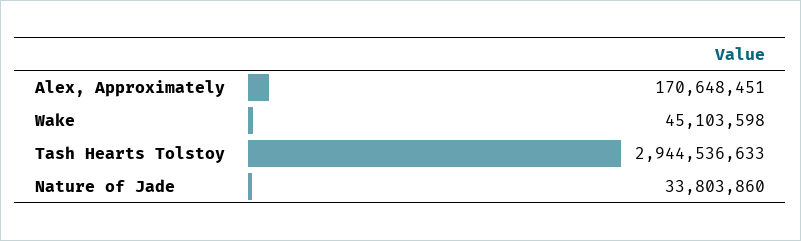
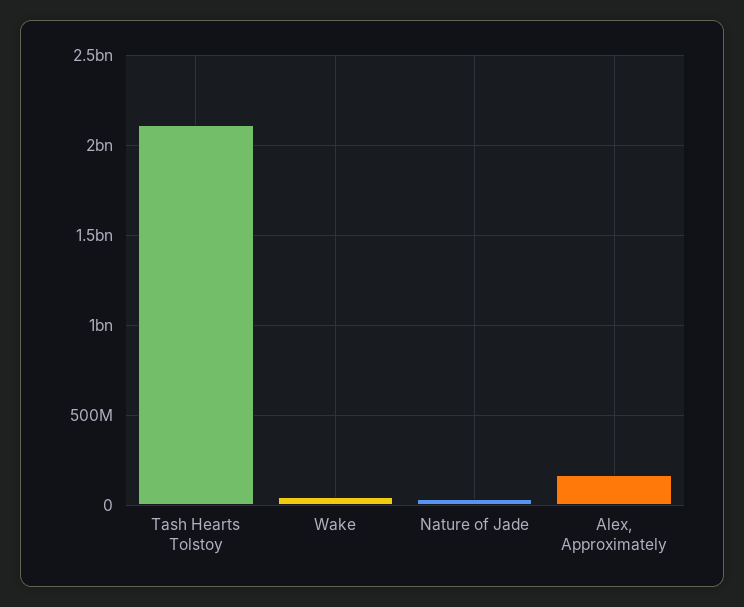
  {
    "Alex, Approximately": 170648451,
    "Wake": 45103598,
-   "Tash Hearts Tolstoy": 2944536633,
+   "Tash Hearts Tolstoy": 2100000000,
    "Nature of Jade": 33803860
  }

